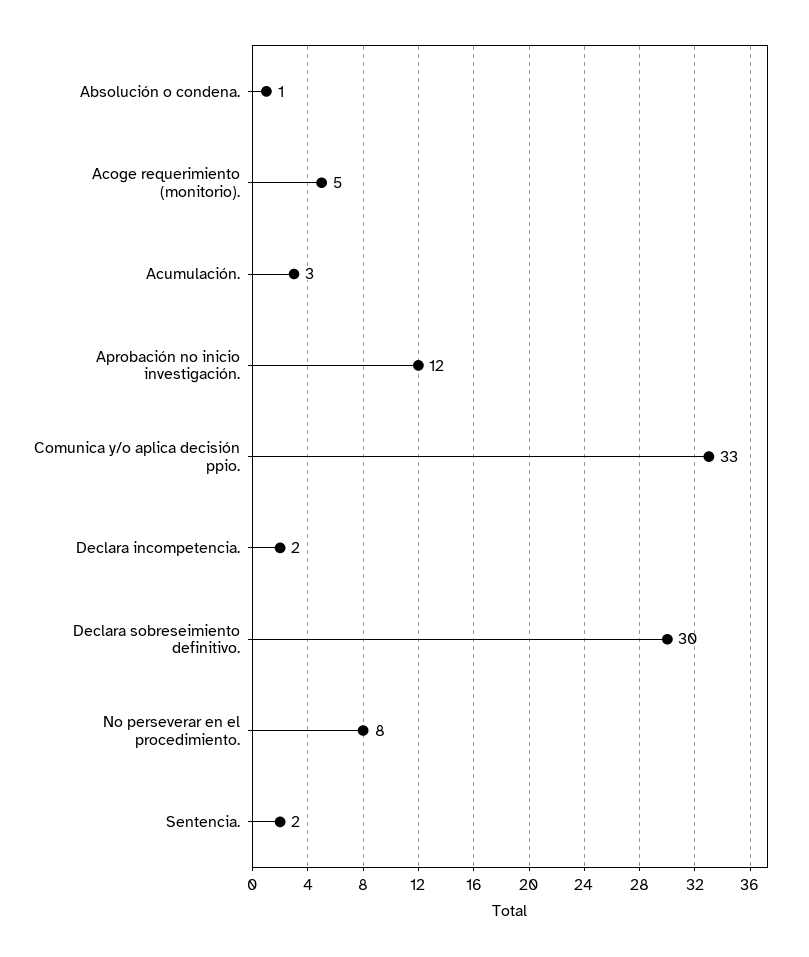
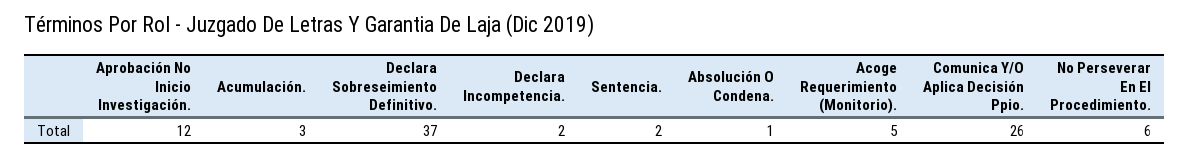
  {
    "Absolución o condena.": 1,
    "Acoge requerimiento (monitorio).": 5,
    "Acumulación.": 3,
    "Aprobación no inicio investigación.": 12,
-   "Comunica y/o aplica decisión ppio.": 33,
+   "Comunica y/o aplica decisión ppio.": 26,
    "Declara incompetencia.": 2,
-   "Declara sobreseimiento definitivo.": 30,
+   "Declara sobreseimiento definitivo.": 37,
-   "No perseverar en el procedimiento.": 8,
+   "No perseverar en el procedimiento.": 6,
    "Sentencia.": 2
  }

